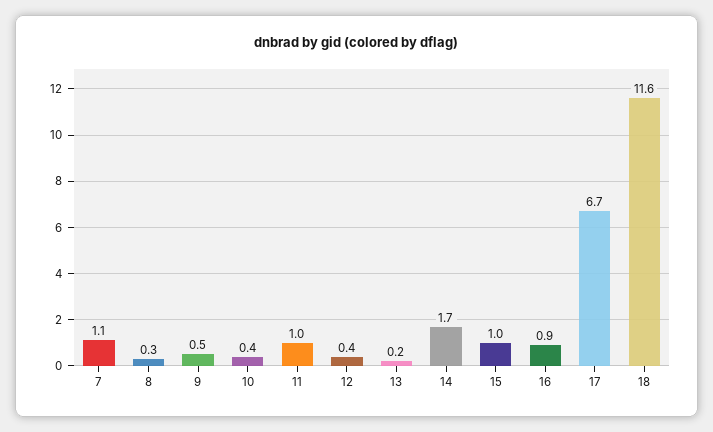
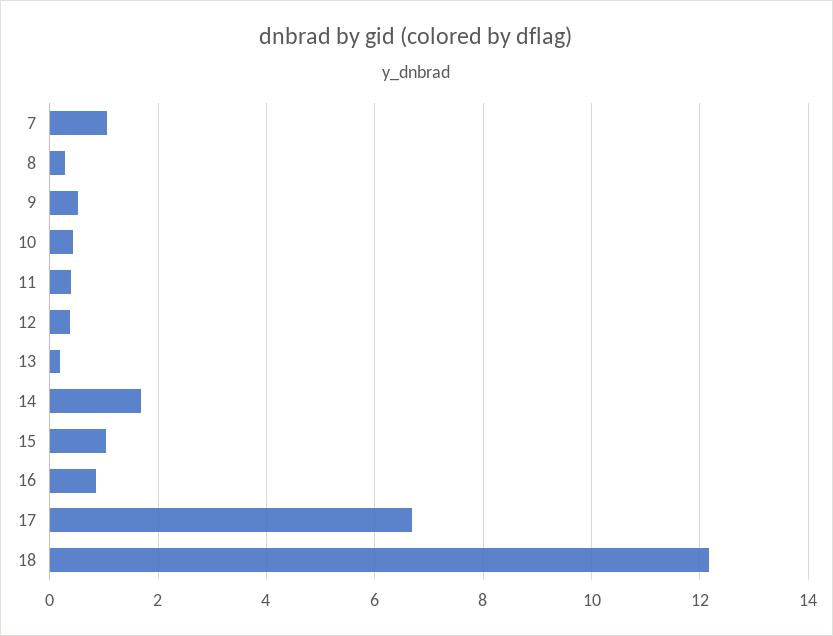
  {
    "7": 1.1,
    "8": 0.3,
    "9": 0.5,
    "10": 0.4,
-   "11": 1,
+   "11": 0.4,
    "12": 0.4,
    "13": 0.2,
    "14": 1.7,
    "15": 1,
    "16": 0.9,
    "17": 6.7,
-   "18": 11.6
+   "18": 12.2
  }

